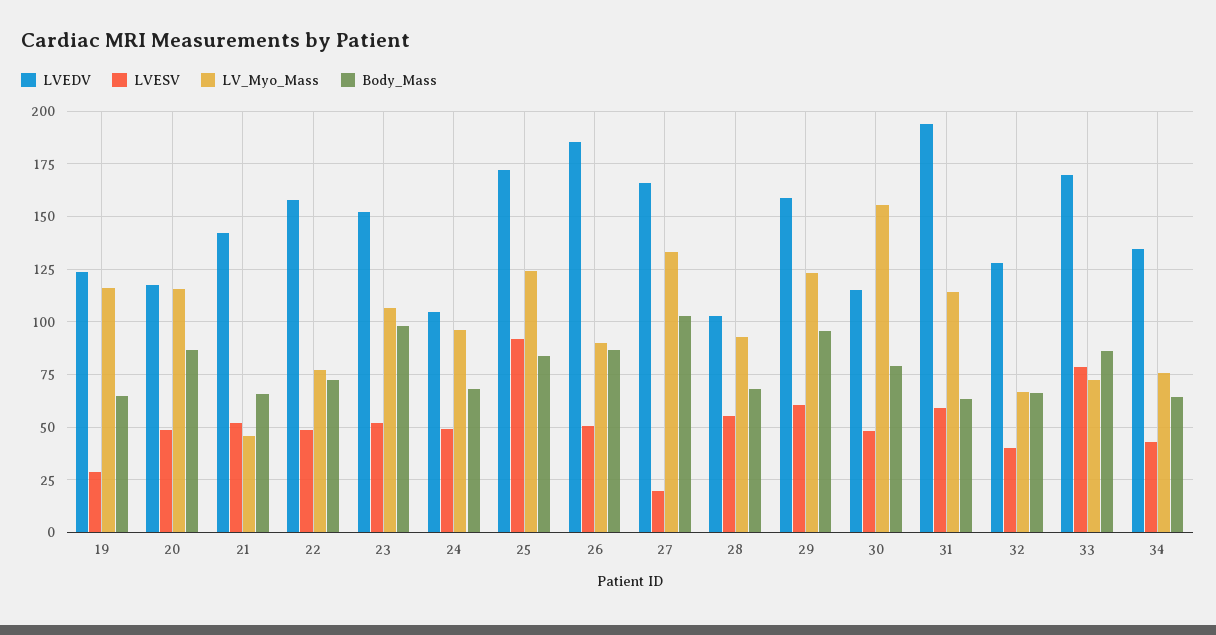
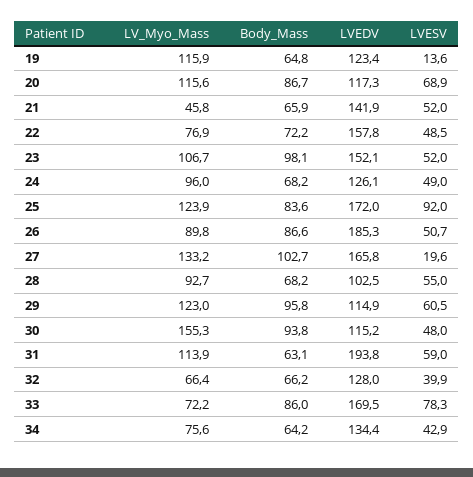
  {
    "LVEDV": {
      "19": 123.4,
      "20": 117.3,
      "21": 141.9,
      "22": 157.8,
      "23": 152.1,
-     "24": 105,
+     "24": 126.1,
      "25": 172,
      "26": 185.3,
      "27": 165.8,
      "28": 102.5,
-     "29": 160,
+     "29": 114.9,
      "30": 115.2,
      "31": 193.8,
      "32": 128,
      "33": 169.5,
      "34": 134.4
    },
    "LVESV": {
-     "19": 30,
+     "19": 13.6,
-     "20": 50,
+     "20": 68.9,
      "21": 52,
      "22": 48.5,
      "23": 52,
      "24": 49,
      "25": 92,
      "26": 50.7,
      "27": 19.6,
      "28": 55,
      "29": 60.5,
      "30": 48,
      "31": 59,
      "32": 39.9,
      "33": 78.3,
      "34": 42.9
    },
    "LV_Myo_Mass": {
      "19": 115.9,
      "20": 115.6,
      "21": 45.8,
      "22": 76.9,
      "23": 106.7,
      "24": 96,
      "25": 123.9,
      "26": 89.8,
      "27": 133.2,
      "28": 92.7,
      "29": 123,
      "30": 155.3,
      "31": 113.9,
      "32": 66.4,
      "33": 72.2,
      "34": 75.6
    },
    "Body_Mass": {
      "19": 64.8,
      "20": 86.7,
      "21": 65.9,
      "22": 72.2,
      "23": 98.1,
      "24": 68.2,
      "25": 83.6,
      "26": 86.6,
      "27": 102.7,
      "28": 68.2,
      "29": 95.8,
-     "30": 80,
+     "30": 93.8,
      "31": 63.1,
      "32": 66.2,
      "33": 86,
      "34": 64.2
    }
  }

